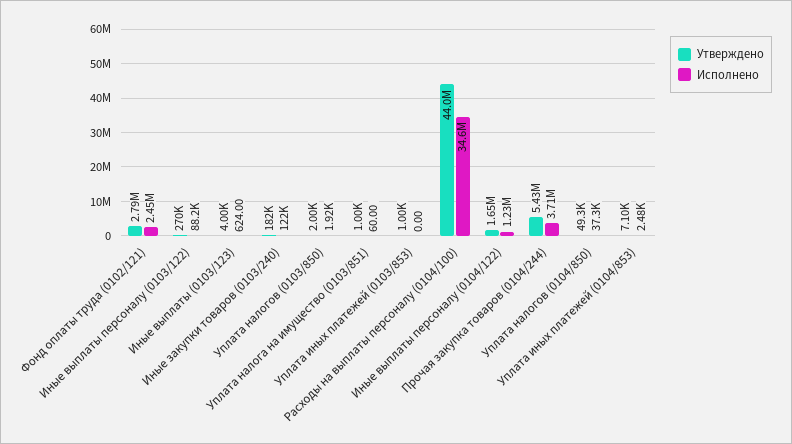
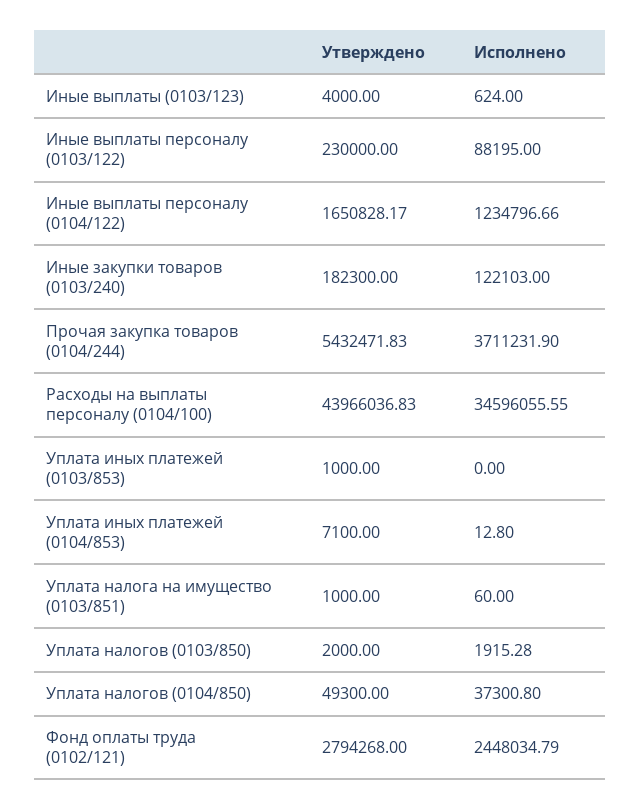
  {
    "Утверждено": {
      "Фонд оплаты труда (0102/121)": 2794268,
-     "Иные выплаты персоналу (0103/122)": 270000,
+     "Иные выплаты персоналу (0103/122)": 230000,
      "Иные выплаты (0103/123)": 4000,
      "Иные закупки товаров (0103/240)": 182300,
      "Уплата налогов (0103/850)": 2000,
      "Уплата налога на имущество (0103/851)": 1000,
      "Уплата иных платежей (0103/853)": 1000,
      "Расходы на выплаты персоналу (0104/100)": 43966036.83,
      "Иные выплаты персоналу (0104/122)": 1650828.17,
      "Прочая закупка товаров (0104/244)": 5432471.83,
      "Уплата налогов (0104/850)": 49300,
      "Уплата иных платежей (0104/853)": 7100
    },
    "Исполнено": {
      "Фонд оплаты труда (0102/121)": 2448034.79,
      "Иные выплаты персоналу (0103/122)": 88195,
      "Иные выплаты (0103/123)": 624,
      "Иные закупки товаров (0103/240)": 122103,
      "Уплата налогов (0103/850)": 1915.28,
      "Уплата налога на имущество (0103/851)": 60,
      "Уплата иных платежей (0103/853)": 0,
      "Расходы на выплаты персоналу (0104/100)": 34596055.55,
      "Иные выплаты персоналу (0104/122)": 1234796.66,
      "Прочая закупка товаров (0104/244)": 3711231.9,
      "Уплата налогов (0104/850)": 37300.8,
-     "Уплата иных платежей (0104/853)": 2480
+     "Уплата иных платежей (0104/853)": 12.8
    }
  }

